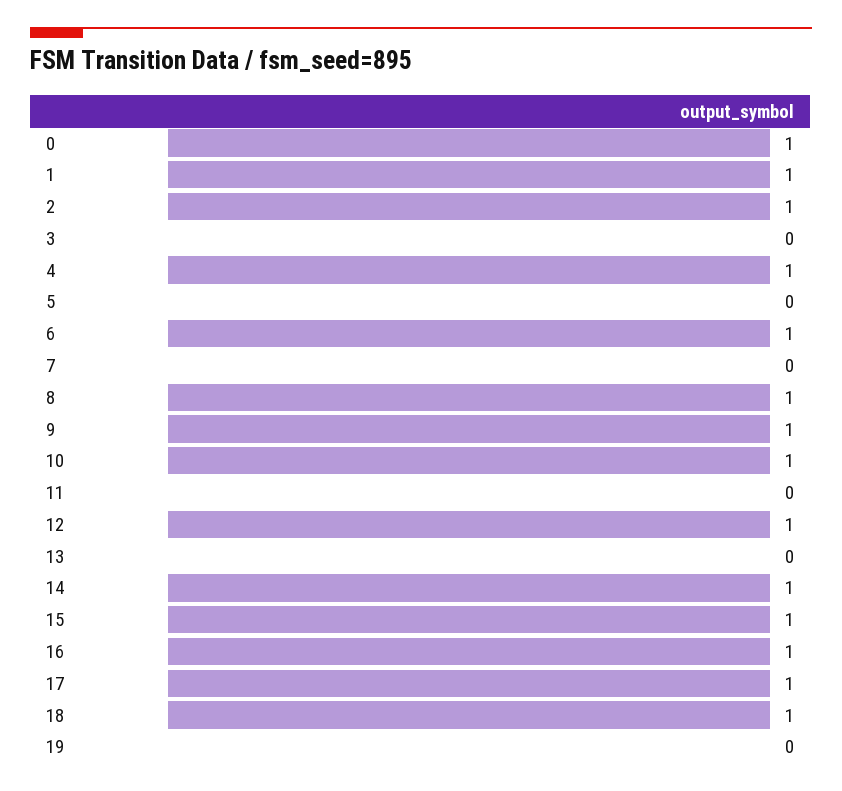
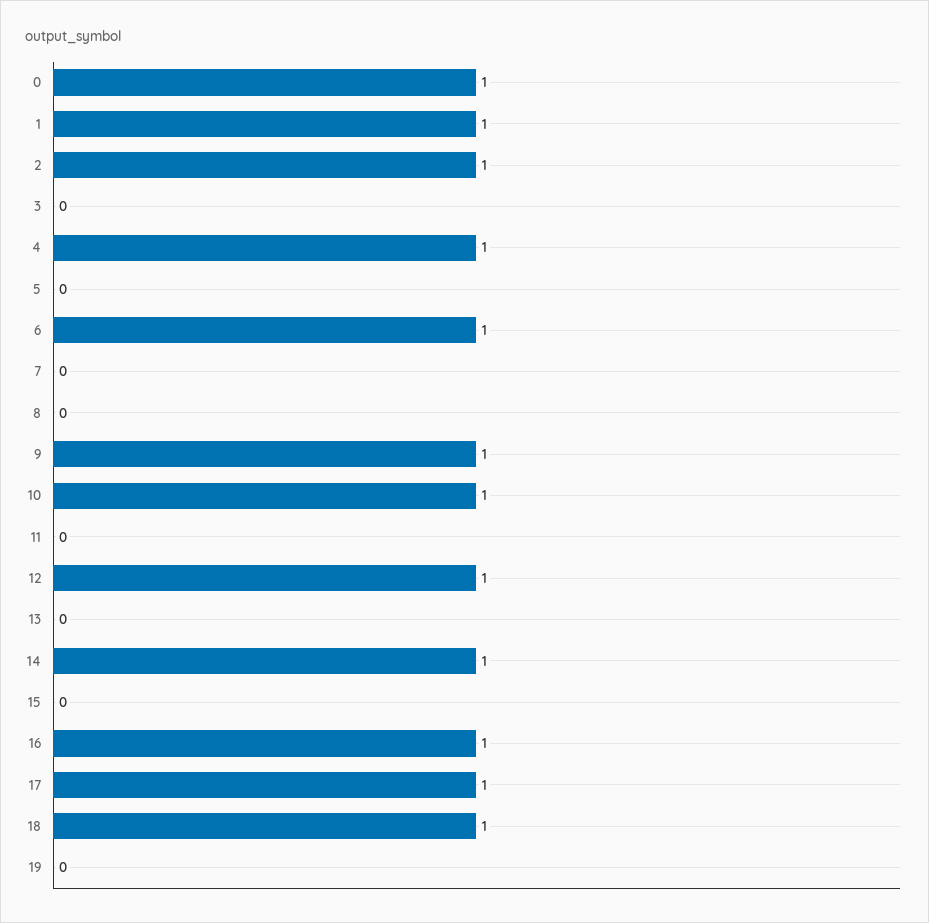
  {
    "0": 1,
    "1": 1,
    "2": 1,
    "3": 0,
    "4": 1,
    "5": 0,
    "6": 1,
    "7": 0,
-   "8": 1,
+   "8": 0,
    "9": 1,
    "10": 1,
    "11": 0,
    "12": 1,
    "13": 0,
    "14": 1,
-   "15": 1,
+   "15": 0,
    "16": 1,
    "17": 1,
    "18": 1,
    "19": 0
  }

